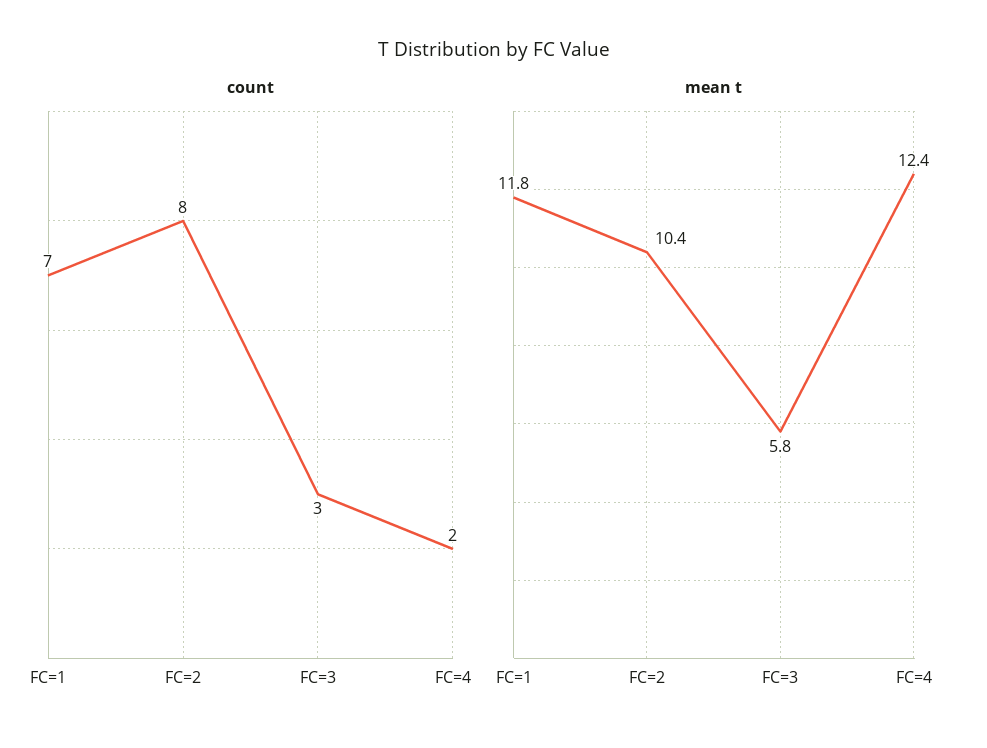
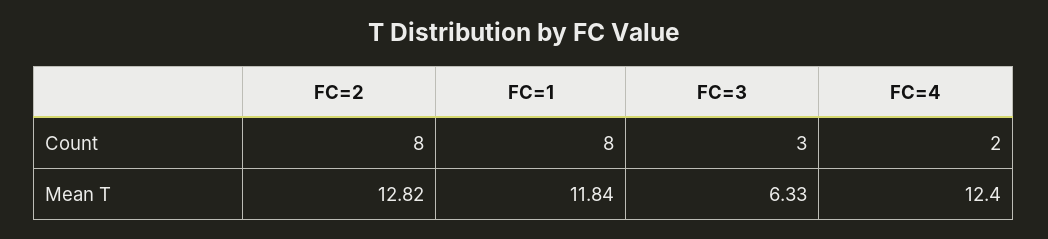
  {
    "count": {
-     "FC=1": 7,
+     "FC=1": 8,
      "FC=2": 8,
      "FC=3": 3,
      "FC=4": 2
    },
    "mean t": {
      "FC=1": 11.84,
-     "FC=2": 10.4,
+     "FC=2": 12.82,
-     "FC=3": 5.8,
+     "FC=3": 6.33,
      "FC=4": 12.4
    }
  }

